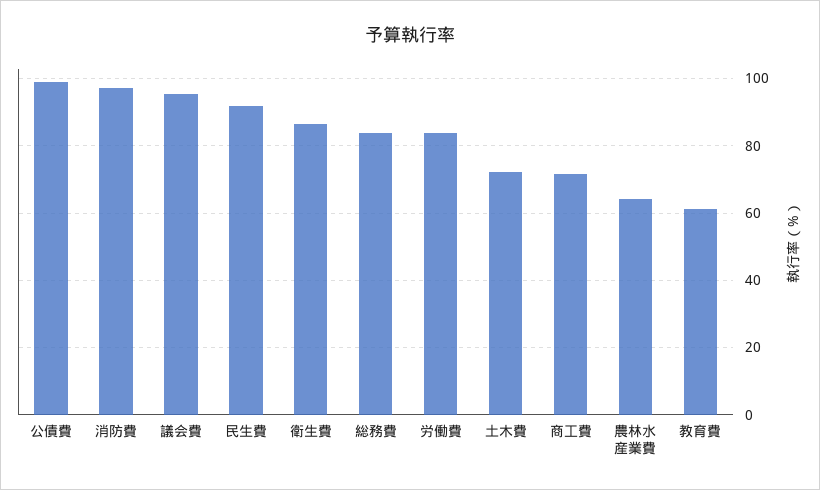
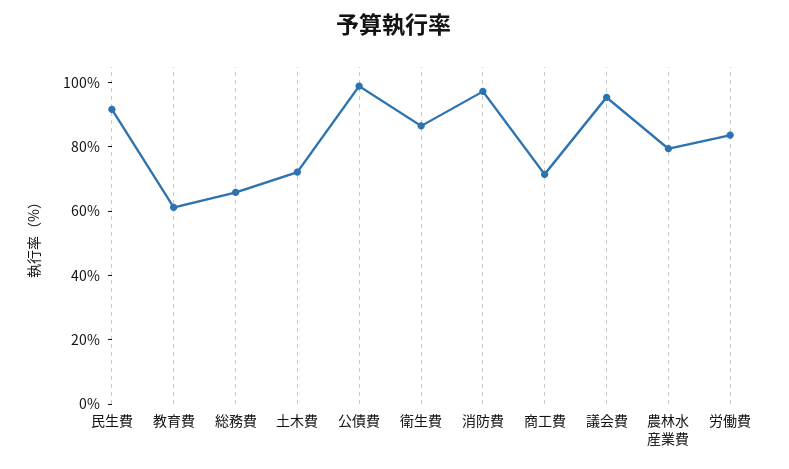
  {
    "公債費": 98,
    "消防費": 98,
    "議会費": 96,
    "民生費": 92,
    "衛生費": 86,
-   "総務費": 84,
+   "総務費": 65,
    "労働費": 84,
    "土木費": 72,
    "商工費": 72,
-   "農林水産業費": 64,
+   "農林水産業費": 80,
    "教育費": 62
  }

